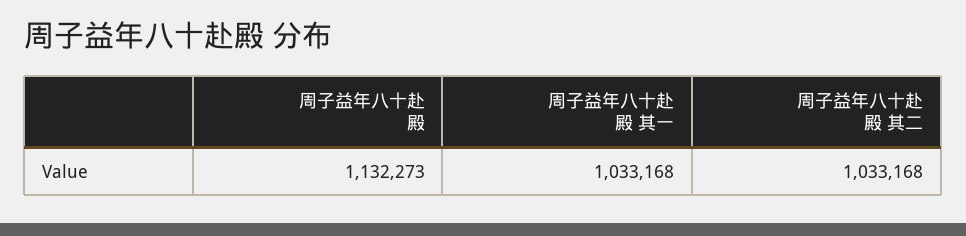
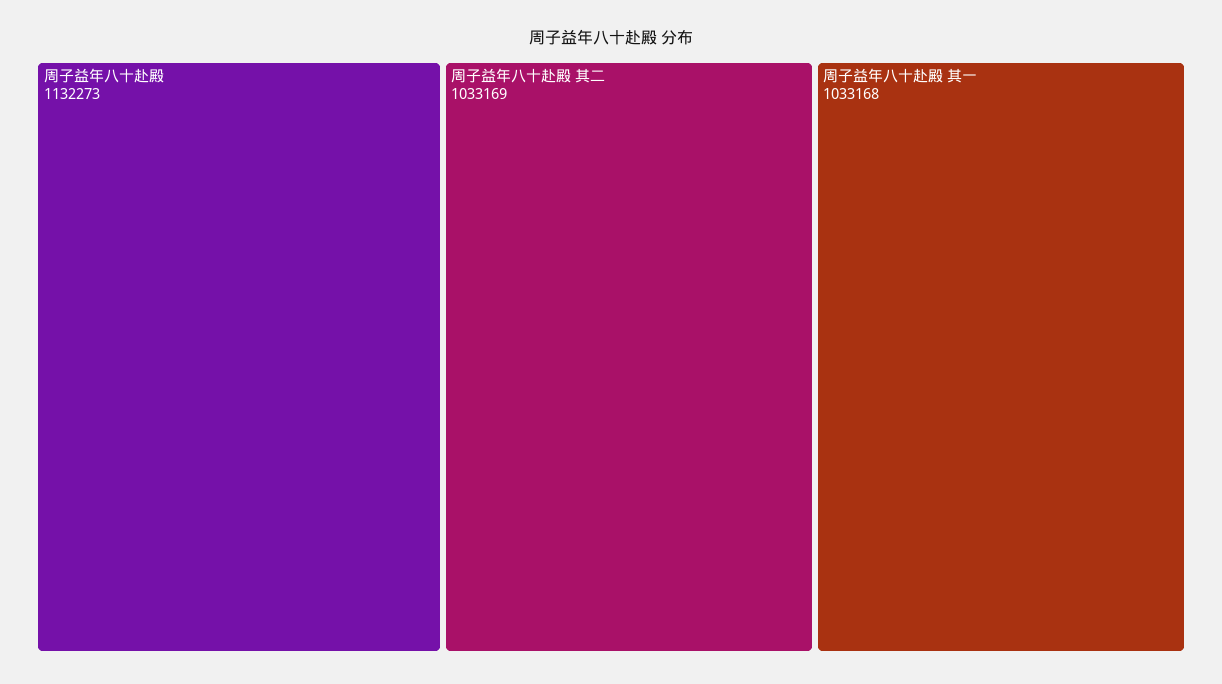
  {
    "周子益年八十赴殿": 1132273,
    "周子益年八十赴殿 其一": 1033168,
-   "周子益年八十赴殿 其二": 1033168
+   "周子益年八十赴殿 其二": 1033169
  }

